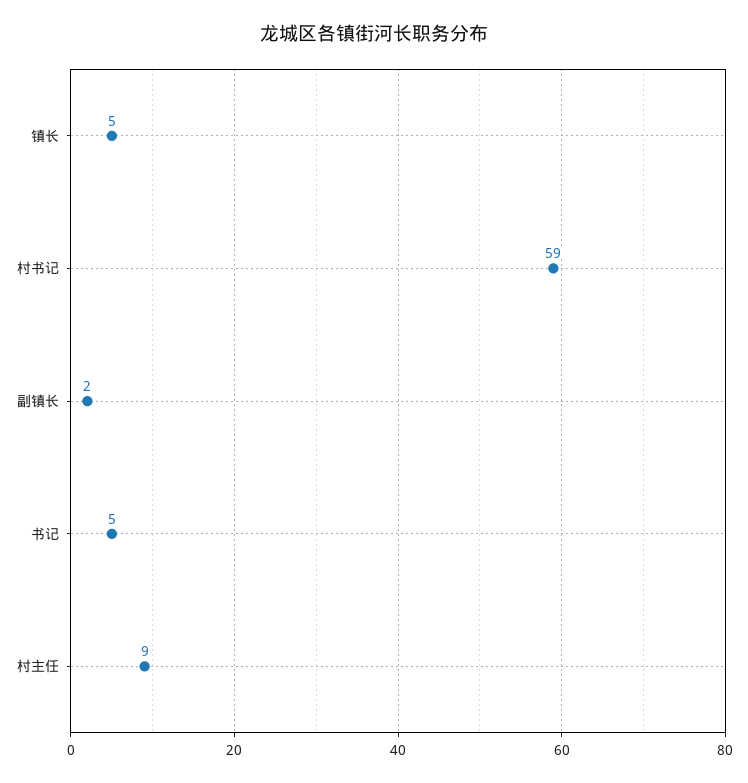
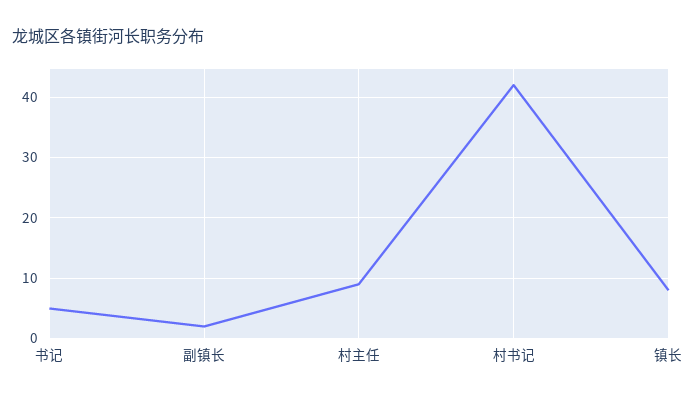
  {
-   "镇长": 5,
+   "镇长": 8,
-   "村书记": 59,
+   "村书记": 42,
    "副镇长": 2,
    "书记": 5,
    "村主任": 9
  }

